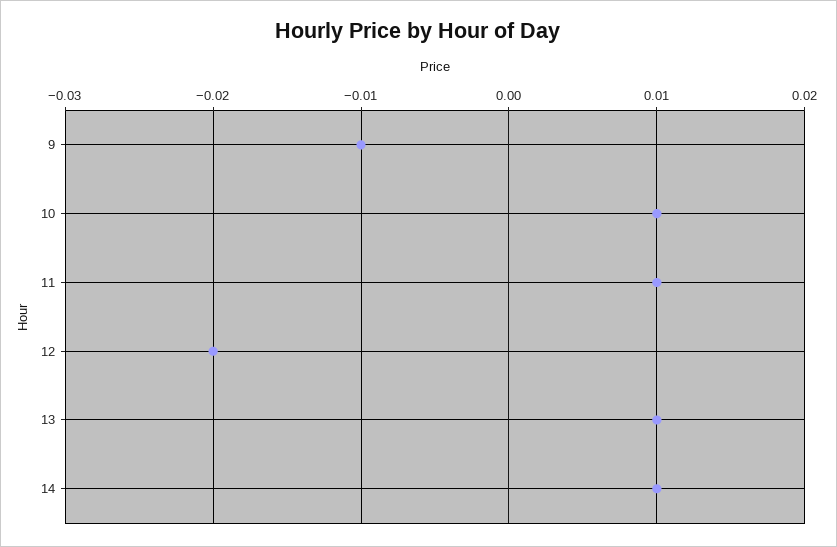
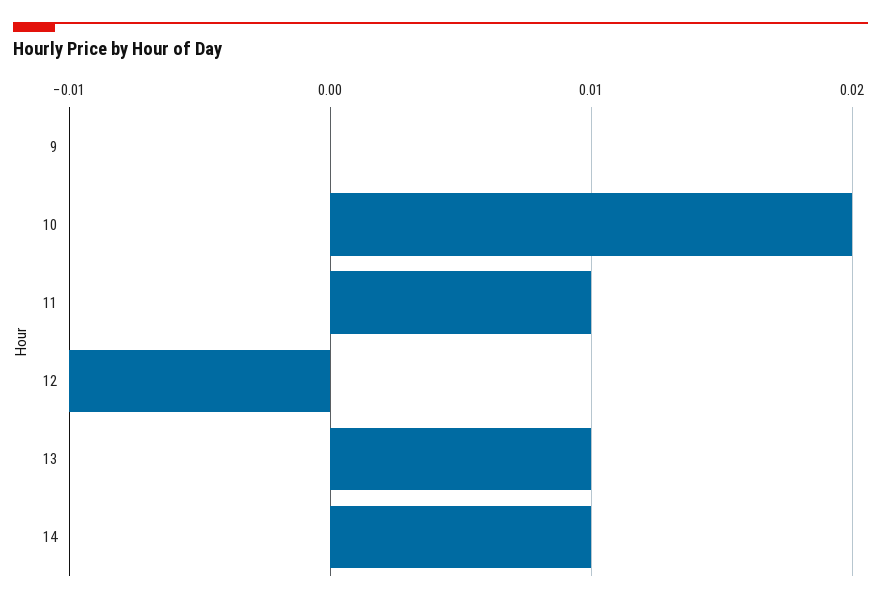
  {
-   "9": -0.01,
+   "9": 0,
-   "10": 0.01,
+   "10": 0.02,
    "11": 0.01,
-   "12": -0.02,
+   "12": -0.01,
    "13": 0.01,
    "14": 0.01
  }

